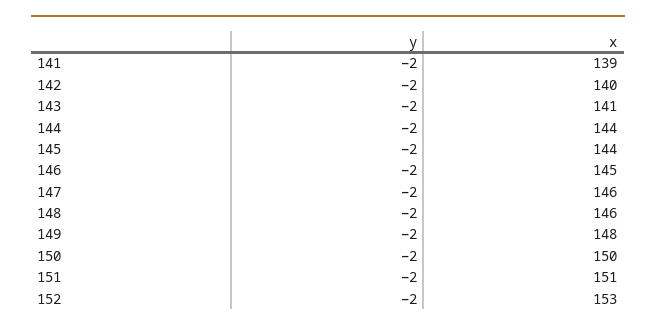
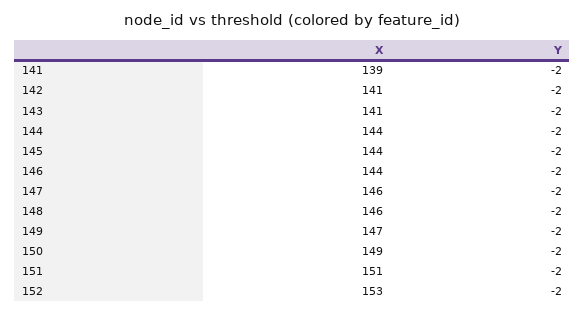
  {
    "y": {
      "141": -2,
      "142": -2,
      "143": -2,
      "144": -2,
      "145": -2,
      "146": -2,
      "147": -2,
      "148": -2,
      "149": -2,
      "150": -2,
      "151": -2,
      "152": -2
    },
    "x": {
      "141": 139,
-     "142": 140,
+     "142": 141,
      "143": 141,
      "144": 144,
      "145": 144,
-     "146": 145,
+     "146": 144,
      "147": 146,
      "148": 146,
-     "149": 148,
+     "149": 147,
-     "150": 150,
+     "150": 149,
      "151": 151,
      "152": 153
    }
  }

